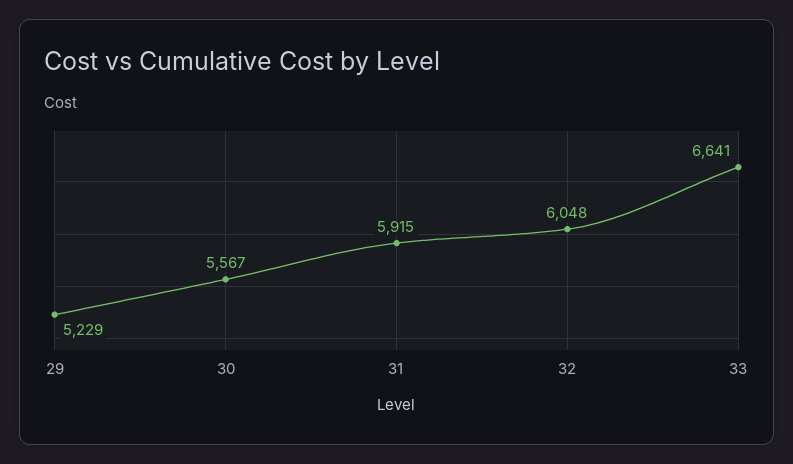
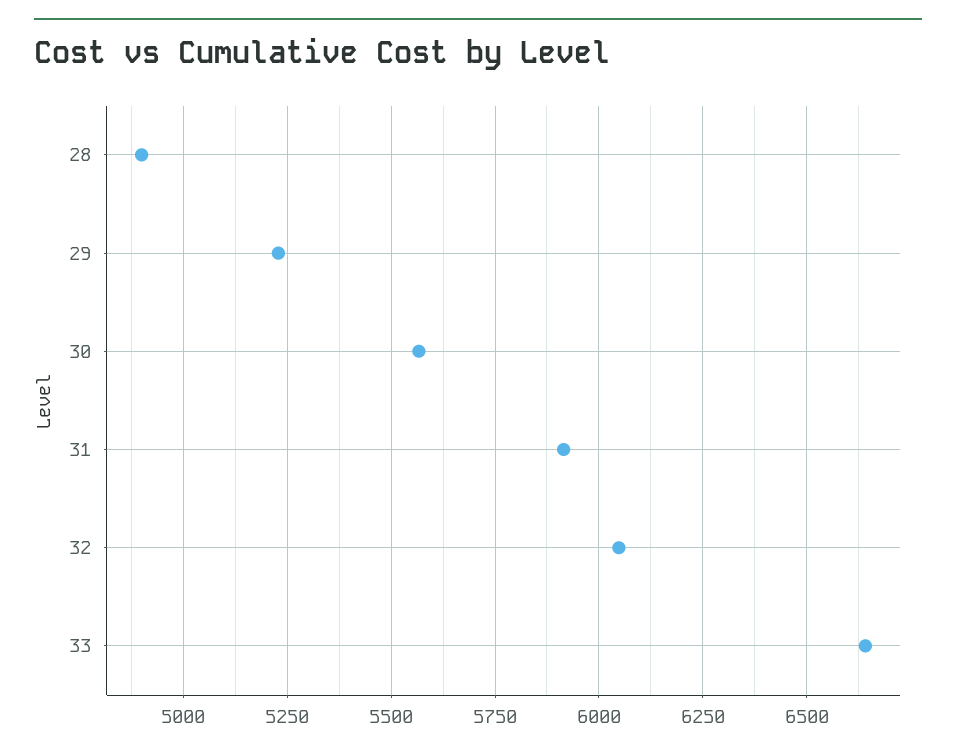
  {
    "29": 5229,
    "30": 5567,
    "31": 5915,
    "32": 6048,
-   "33": 6641
+   "33": 6641,
+   "28": 4900
  }

